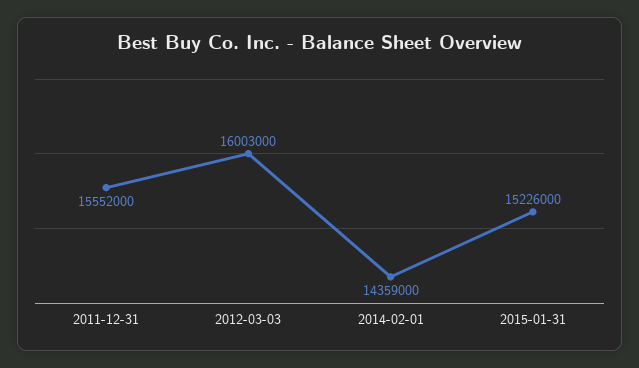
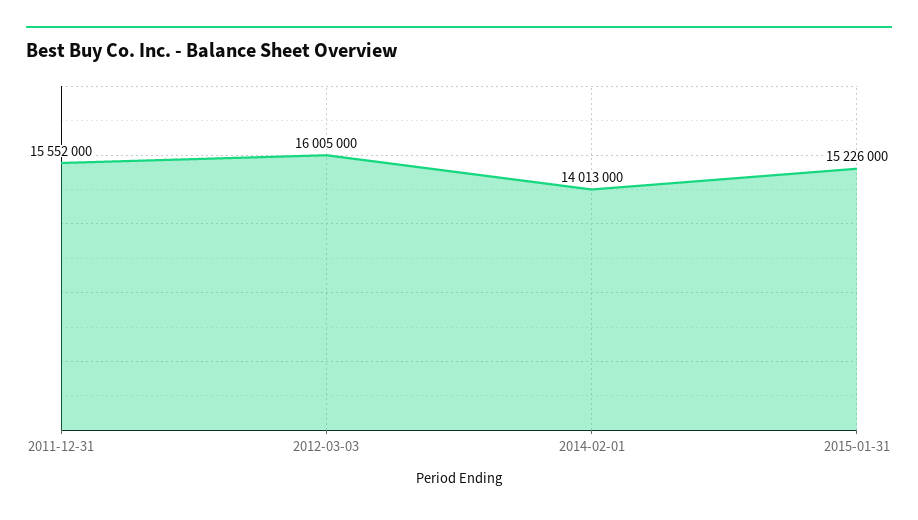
  {
    "2011-12-31": 15552000,
-   "2012-03-03": 16003000,
+   "2012-03-03": 16005000,
-   "2014-02-01": 14359000,
+   "2014-02-01": 14013000,
    "2015-01-31": 15226000
  }

